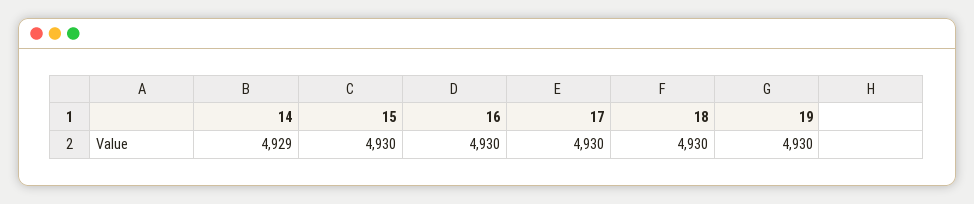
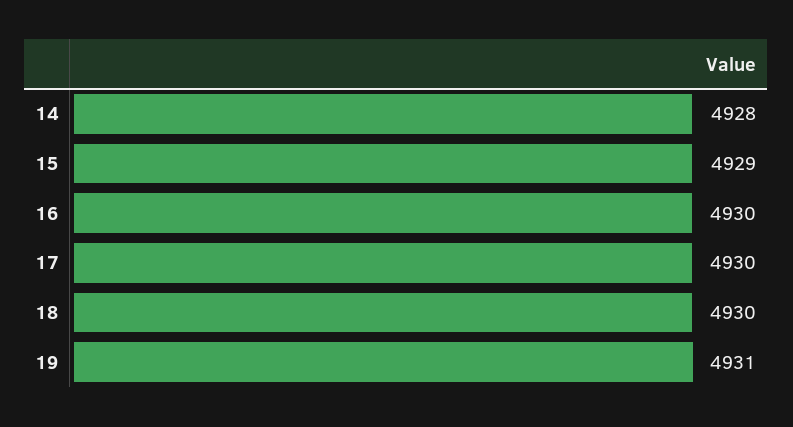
  {
-   "14": 4929,
+   "14": 4928,
-   "15": 4930,
+   "15": 4929,
    "16": 4930,
    "17": 4930,
    "18": 4930,
-   "19": 4930
+   "19": 4931
  }

